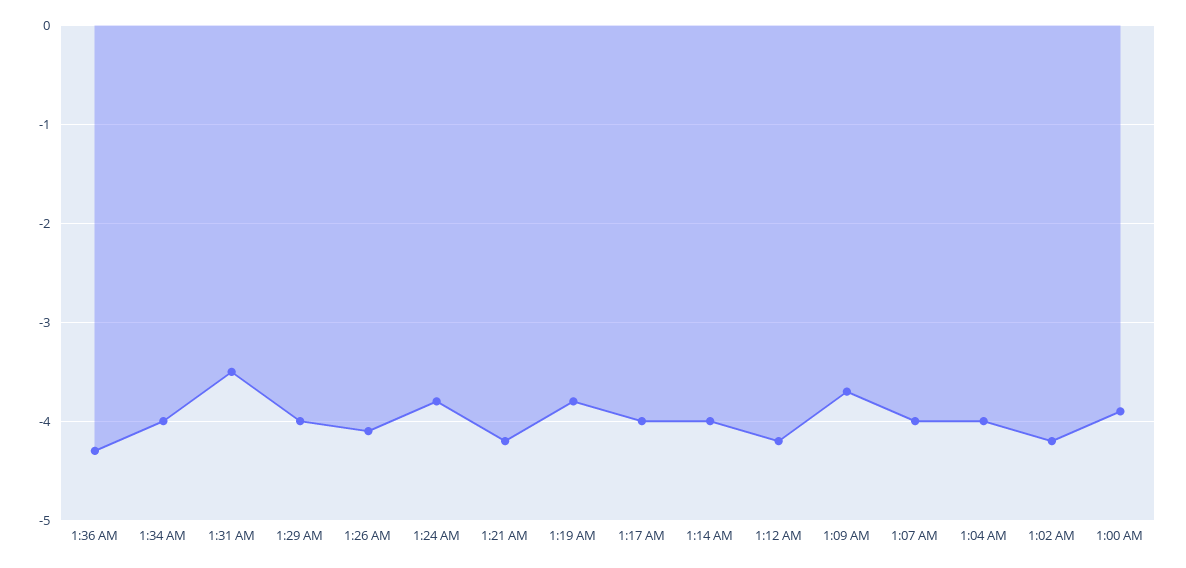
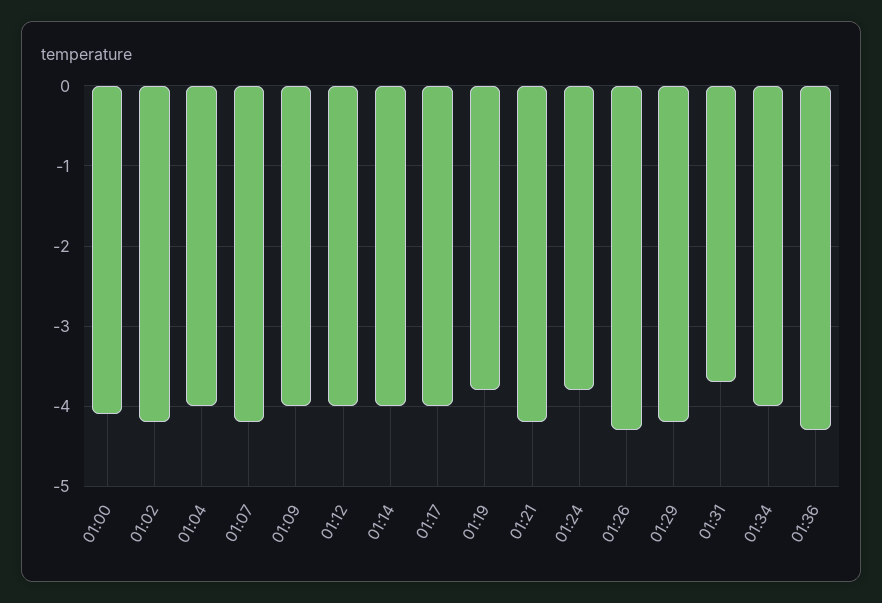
  {
    "1:36 AM": -4.3,
    "1:34 AM": -4,
-   "1:31 AM": -3.5,
+   "1:31 AM": -3.7,
-   "1:29 AM": -4,
+   "1:29 AM": -4.2,
-   "1:26 AM": -4.1,
+   "1:26 AM": -4.3,
    "1:24 AM": -3.8,
    "1:21 AM": -4.2,
    "1:19 AM": -3.8,
    "1:17 AM": -4,
    "1:14 AM": -4,
-   "1:12 AM": -4.2,
+   "1:12 AM": -4,
-   "1:09 AM": -3.7,
+   "1:09 AM": -4,
-   "1:07 AM": -4,
+   "1:07 AM": -4.2,
    "1:04 AM": -4,
    "1:02 AM": -4.2,
-   "1:00 AM": -3.9
+   "1:00 AM": -4.1
  }

